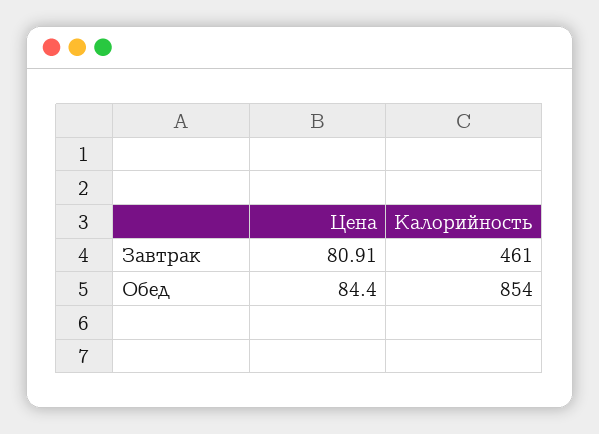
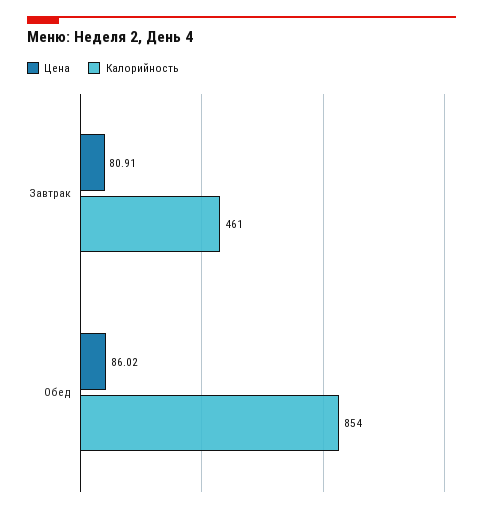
  {
    "Цена": {
      "Завтрак": 80.91,
-     "Обед": 84.4
+     "Обед": 86.02
    },
    "Калорийность": {
      "Завтрак": 461,
      "Обед": 854
    }
  }

